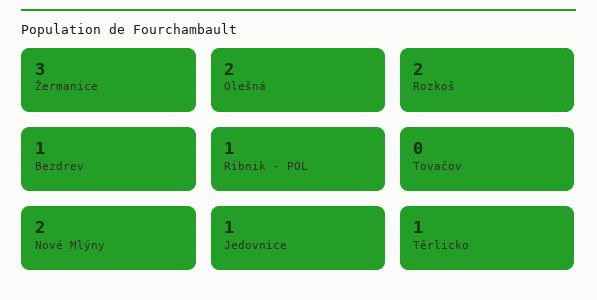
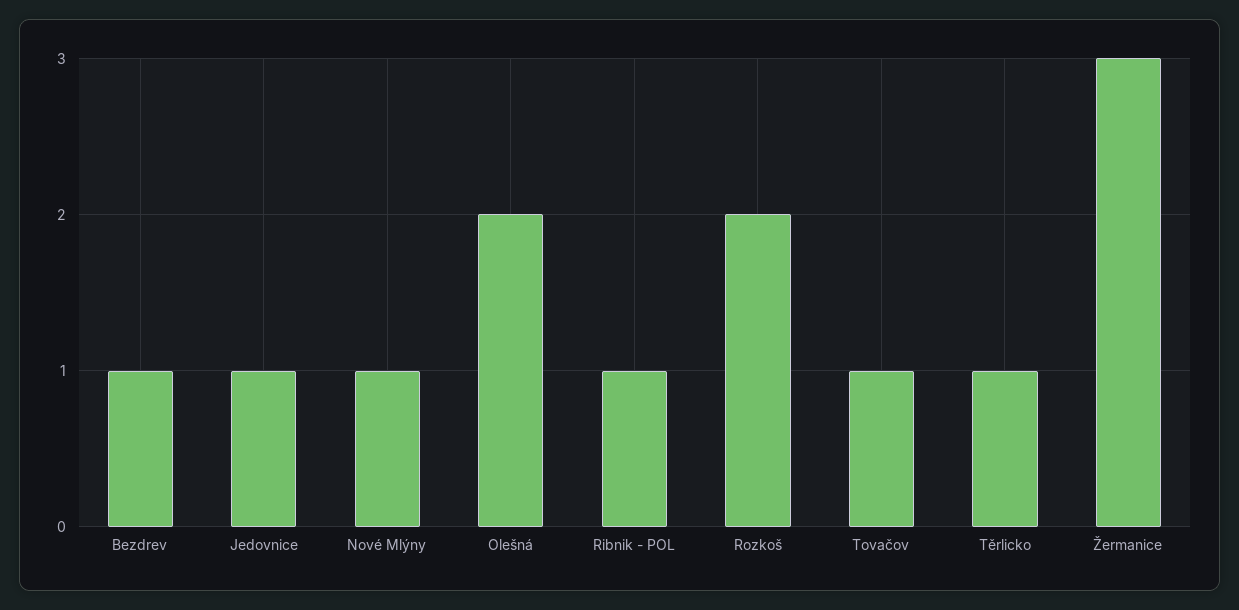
  {
    "Žermanice": 3,
    "Olešná": 2,
    "Rozkoš": 2,
    "Bezdrev": 1,
    "Ribnik - POL": 1,
-   "Tovačov": 0,
+   "Tovačov": 1,
-   "Nové Mlýny": 2,
+   "Nové Mlýny": 1,
    "Jedovnice": 1,
    "Těrlicko": 1
  }

